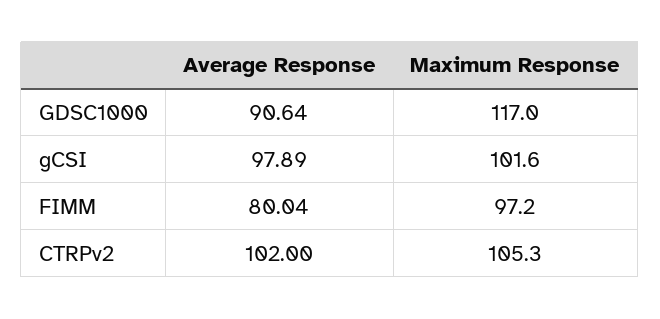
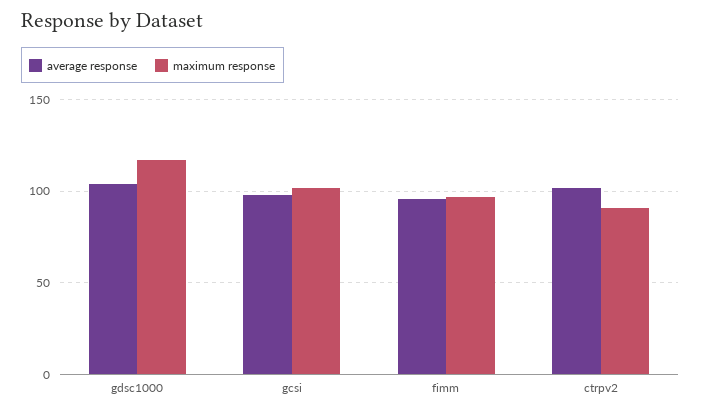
  {
    "Average Response": {
-     "GDSC1000": 90.64,
+     "GDSC1000": 105,
      "gCSI": 97.89,
-     "FIMM": 80.04,
+     "FIMM": 95,
      "CTRPv2": 102
    },
    "Maximum Response": {
      "GDSC1000": 117,
      "gCSI": 101.6,
      "FIMM": 97.2,
-     "CTRPv2": 105.3
+     "CTRPv2": 90
    }
  }

